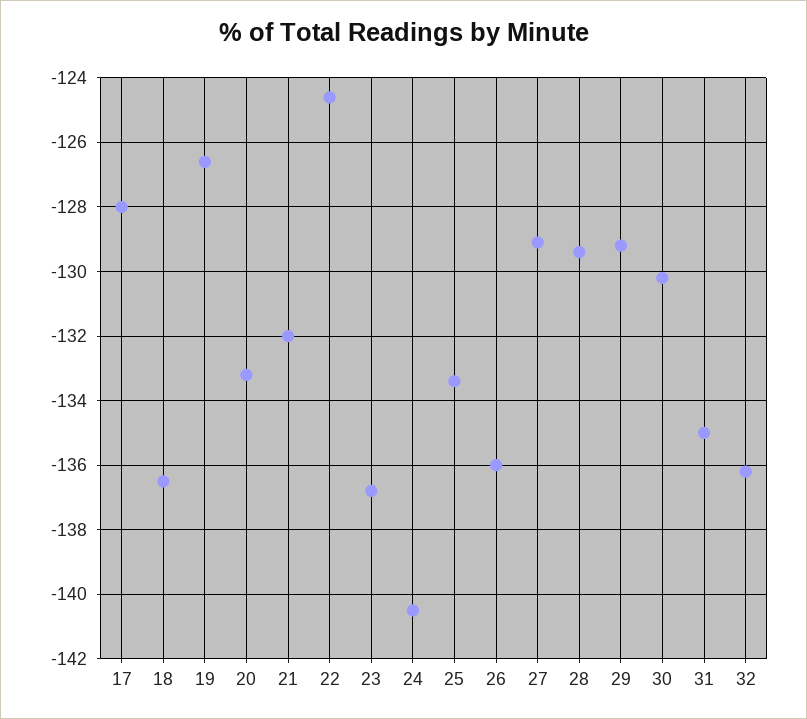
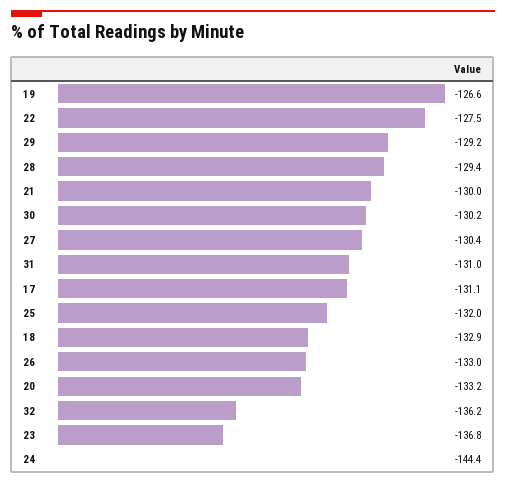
  {
-   "17": -128,
+   "17": -131.1,
-   "18": -136.5,
+   "18": -132.9,
    "19": -126.6,
    "20": -133.2,
-   "21": -132,
+   "21": -130,
-   "22": -124.5,
+   "22": -127.5,
    "23": -136.8,
-   "24": -140.5,
+   "24": -144.4,
-   "25": -133.5,
+   "25": -132,
-   "26": -136,
+   "26": -133,
-   "27": -129,
+   "27": -130.4,
    "28": -129.4,
    "29": -129.2,
    "30": -130.2,
-   "31": -135,
+   "31": -131,
    "32": -136.2
  }

